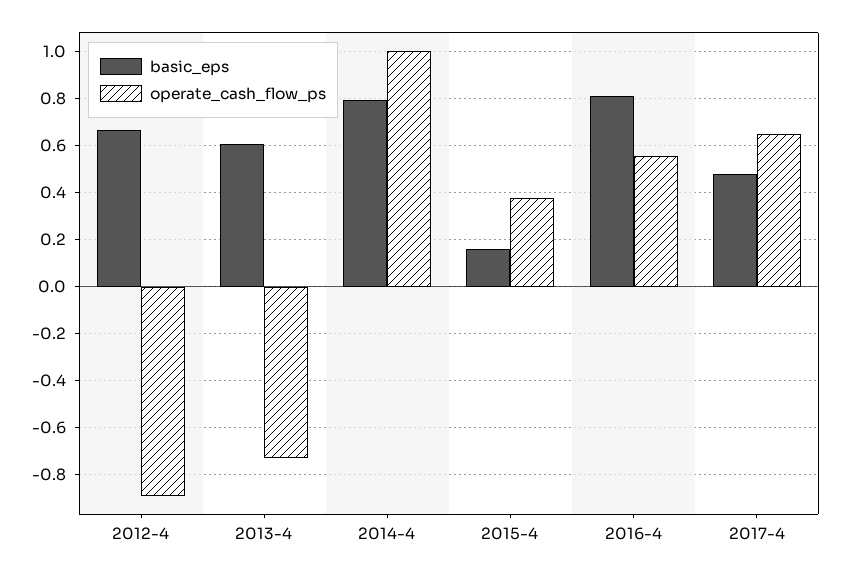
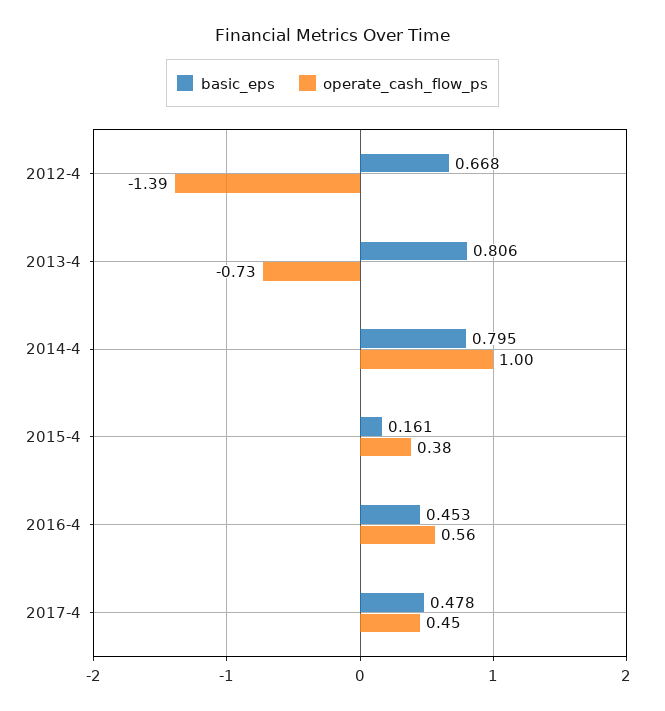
  {
    "basic_eps": {
      "2012-4": 0.668,
-     "2013-4": 0.6,
+     "2013-4": 0.806,
      "2014-4": 0.795,
      "2015-4": 0.161,
-     "2016-4": 0.8,
+     "2016-4": 0.453,
      "2017-4": 0.478
    },
    "operate_cash_flow_ps": {
-     "2012-4": -0.9,
+     "2012-4": -1.39,
      "2013-4": -0.73,
      "2014-4": 1,
      "2015-4": 0.38,
      "2016-4": 0.56,
-     "2017-4": 0.65
+     "2017-4": 0.45
    }
  }

